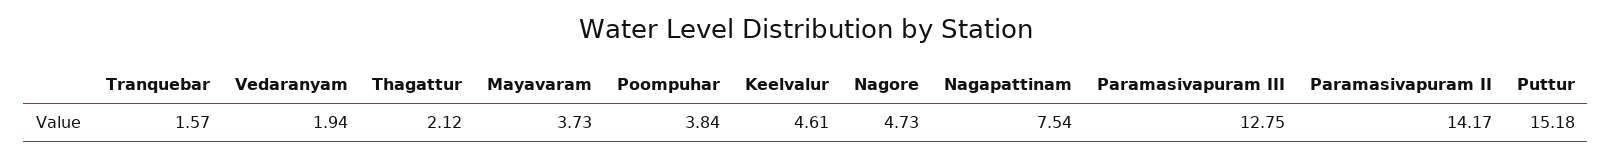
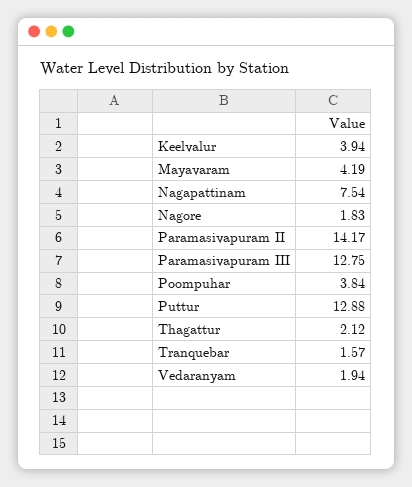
  {
    "Tranquebar": 1.57,
    "Vedaranyam": 1.94,
    "Thagattur": 2.12,
-   "Mayavaram": 3.73,
+   "Mayavaram": 4.19,
    "Poompuhar": 3.84,
-   "Keelvalur": 4.61,
+   "Keelvalur": 3.94,
-   "Nagore": 4.73,
+   "Nagore": 1.83,
    "Nagapattinam": 7.54,
    "Paramasivapuram III": 12.75,
    "Paramasivapuram II": 14.17,
-   "Puttur": 15.18
+   "Puttur": 12.88
  }

